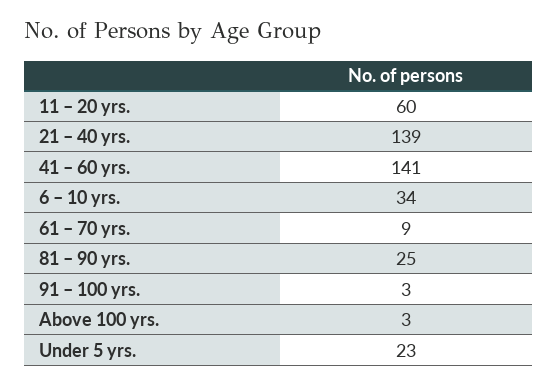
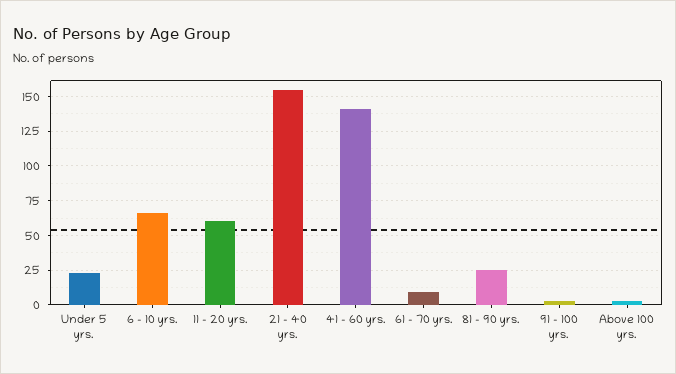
  {
    "11 – 20 yrs.": 60,
-   "21 – 40 yrs.": 139,
+   "21 – 40 yrs.": 155,
    "41 – 60 yrs.": 141,
-   "6 – 10 yrs.": 34,
+   "6 – 10 yrs.": 65,
    "61 – 70 yrs.": 9,
    "81 – 90 yrs.": 25,
    "91 – 100 yrs.": 3,
    "Above 100 yrs.": 3,
    "Under 5 yrs.": 23
  }

